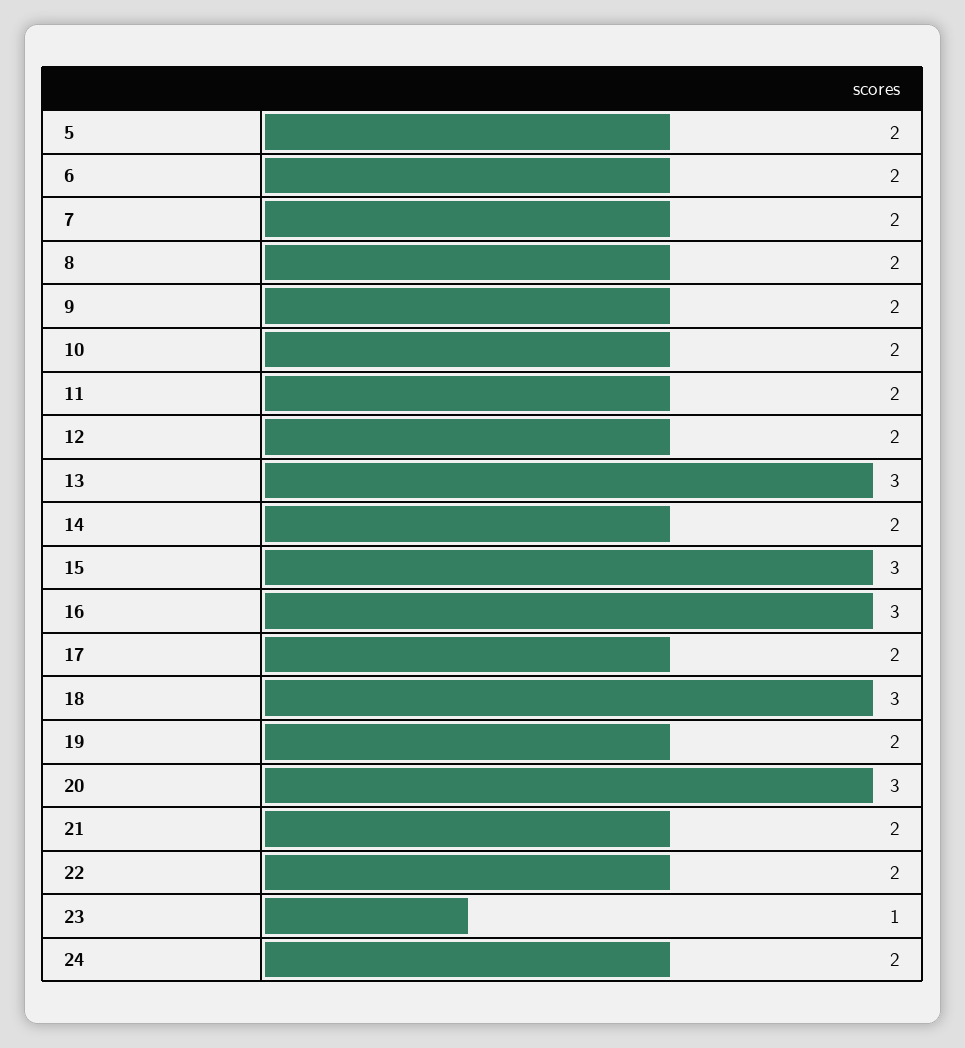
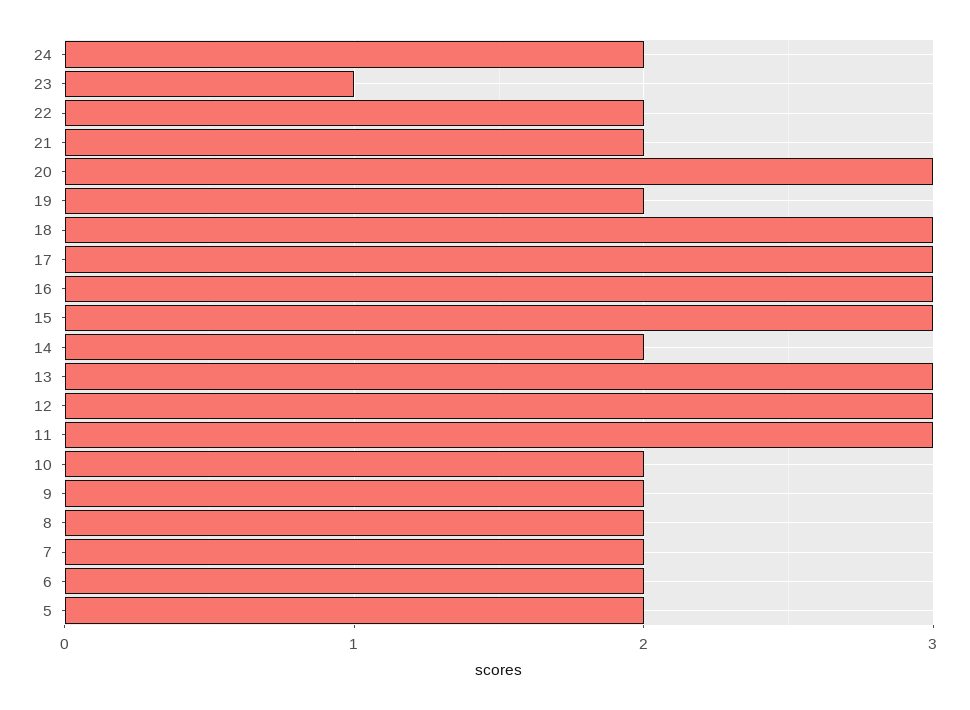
  {
    "5": 2,
    "6": 2,
    "7": 2,
    "8": 2,
    "9": 2,
    "10": 2,
-   "11": 2,
+   "11": 3,
-   "12": 2,
+   "12": 3,
    "13": 3,
    "14": 2,
    "15": 3,
    "16": 3,
-   "17": 2,
+   "17": 3,
    "18": 3,
    "19": 2,
    "20": 3,
    "21": 2,
    "22": 2,
    "23": 1,
    "24": 2
  }

